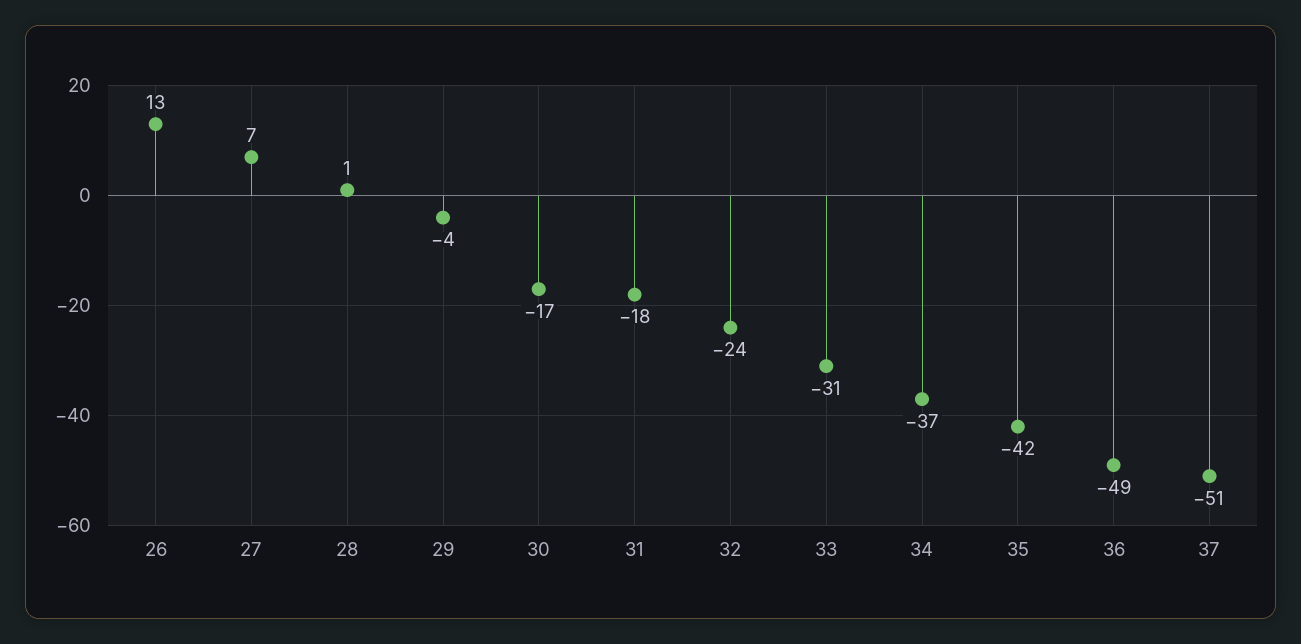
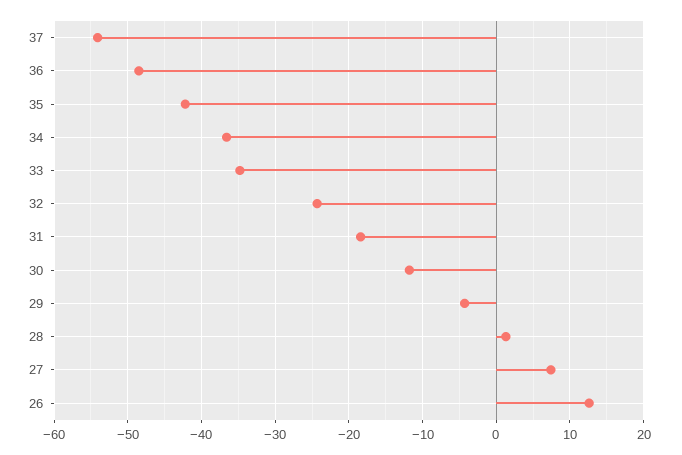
  {
    "26": 13,
    "27": 7,
    "28": 1,
    "29": -4,
-   "30": -17,
+   "30": -12,
    "31": -18,
    "32": -24,
-   "33": -31,
+   "33": -35,
    "34": -37,
    "35": -42,
    "36": -49,
-   "37": -51
+   "37": -54
  }

